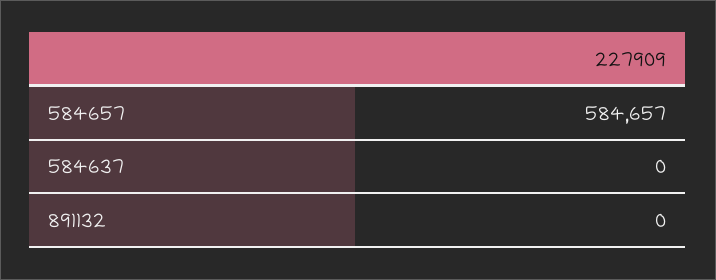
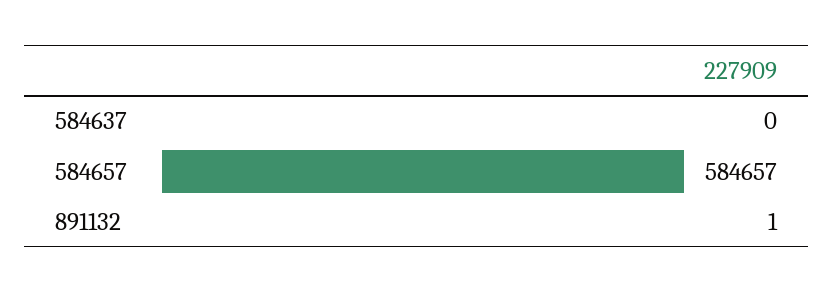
  {
    "584657": 584657,
    "584637": 0,
-   "891132": 0
+   "891132": 1
  }

